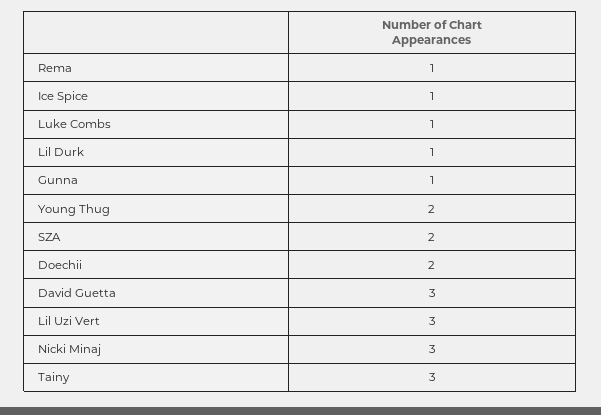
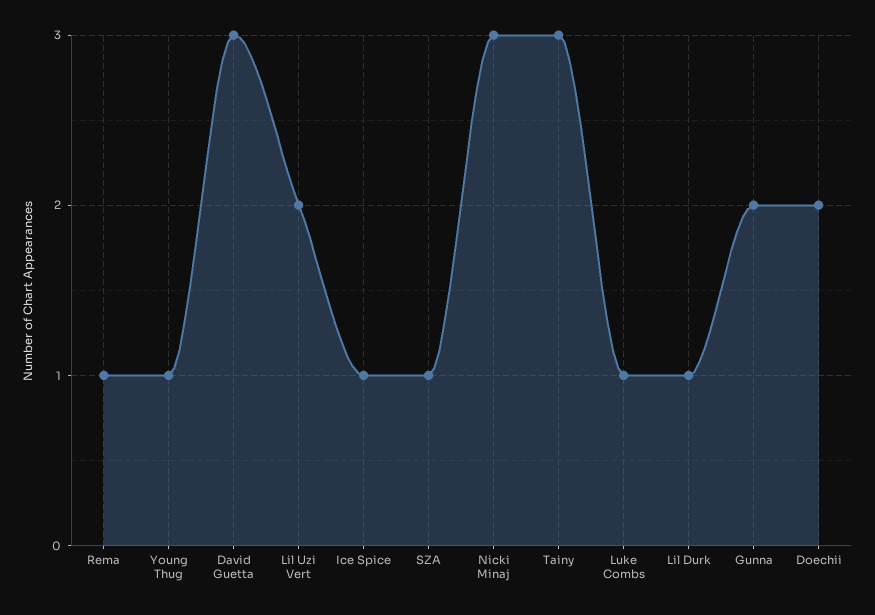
  {
    "Rema": 1,
    "Ice Spice": 1,
    "Luke Combs": 1,
    "Lil Durk": 1,
-   "Gunna": 1,
+   "Gunna": 2,
-   "Young Thug": 2,
+   "Young Thug": 1,
-   "SZA": 2,
+   "SZA": 1,
    "Doechii": 2,
    "David Guetta": 3,
-   "Lil Uzi Vert": 3,
+   "Lil Uzi Vert": 2,
    "Nicki Minaj": 3,
    "Tainy": 3
  }

